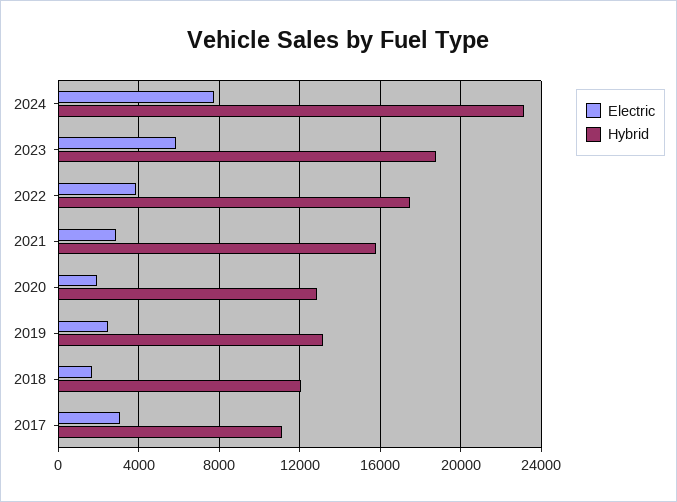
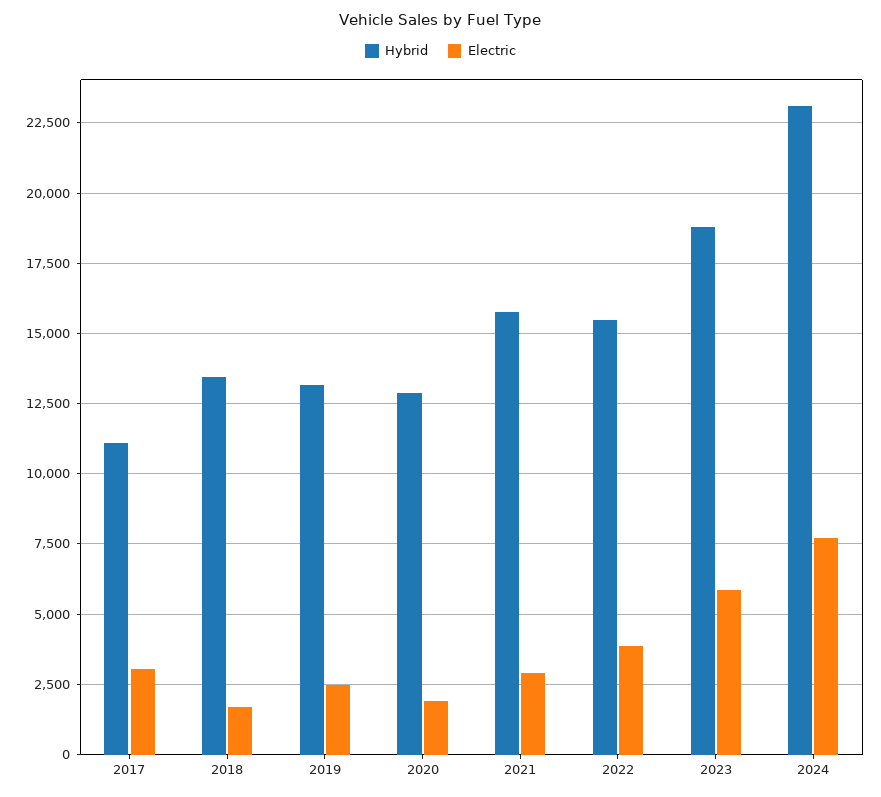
  {
    "Electric": {
      "2024": 7750,
      "2023": 5750,
      "2022": 3750,
      "2021": 3000,
      "2020": 2000,
      "2019": 2500,
      "2018": 1750,
      "2017": 3000
    },
    "Hybrid": {
      "2024": 23000,
      "2023": 18750,
-     "2022": 17500,
+     "2022": 15500,
      "2021": 15750,
      "2020": 13000,
      "2019": 13250,
-     "2018": 12000,
+     "2018": 13500,
      "2017": 11000
    }
  }

